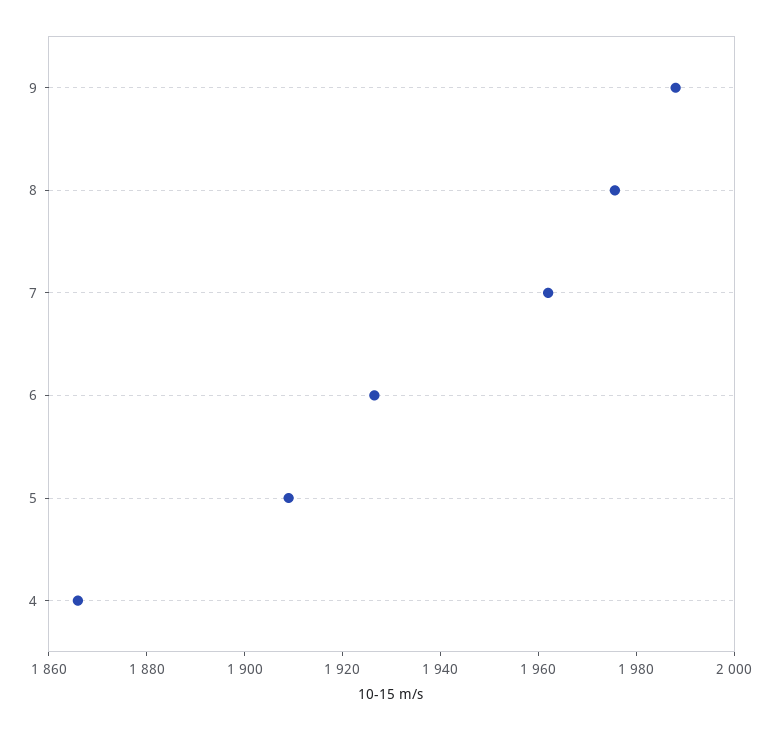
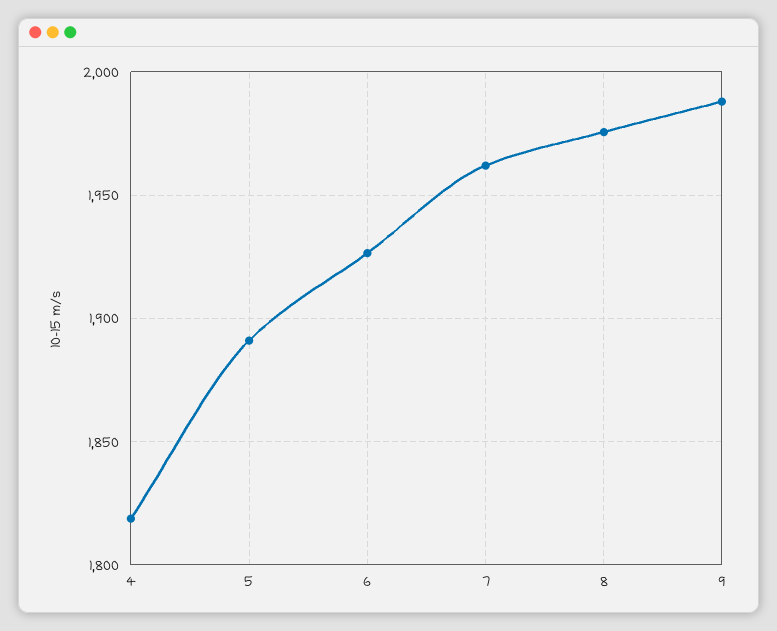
  {
    "9": 1990,
    "8": 1975,
    "7": 1960,
    "6": 1925,
-   "5": 1910,
+   "5": 1890,
-   "4": 1865
+   "4": 1820
  }

